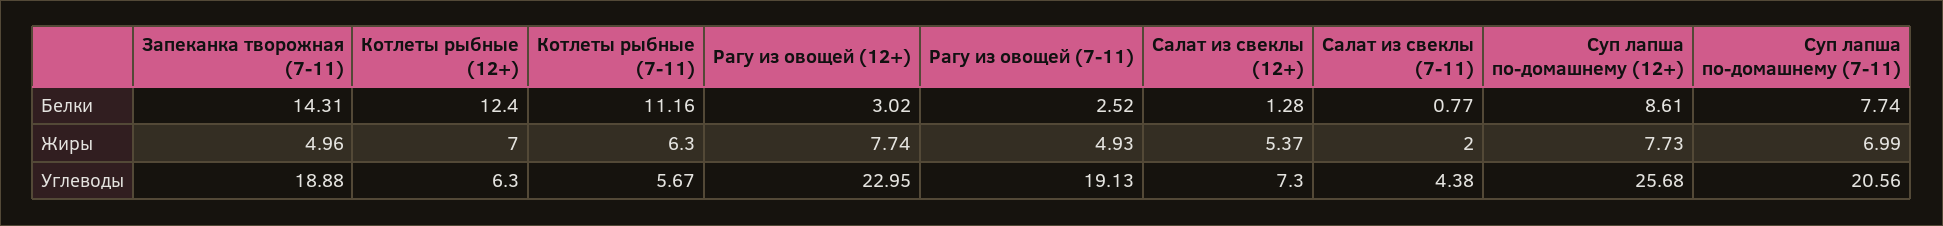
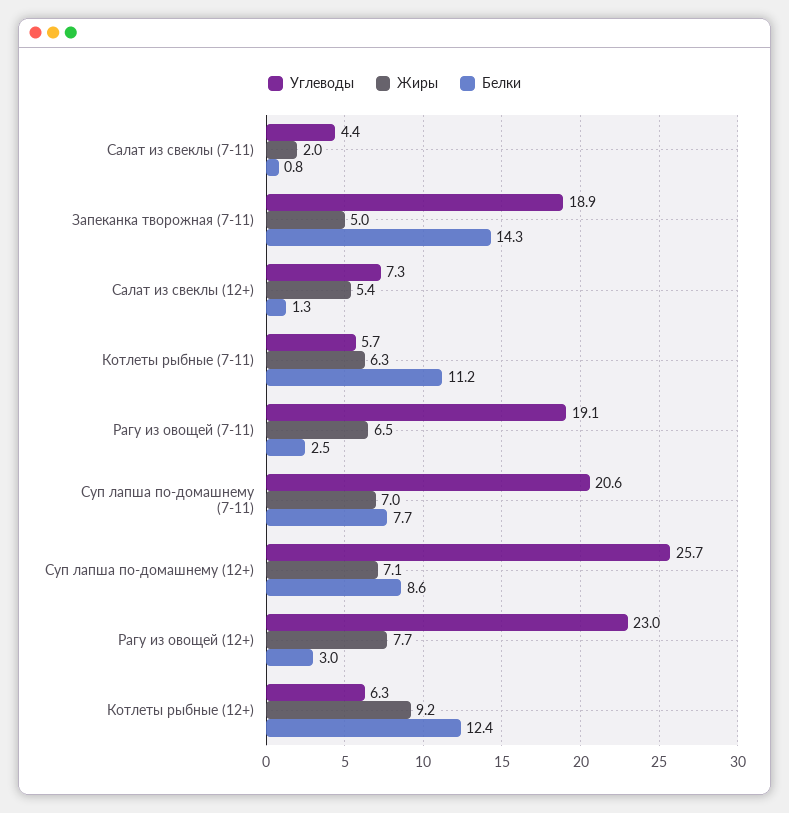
  {
    "Белки": {
      "Запеканка творожная (7-11)": 14.31,
      "Котлеты рыбные (12+)": 12.4,
      "Котлеты рыбные (7-11)": 11.16,
      "Рагу из овощей (12+)": 3.02,
      "Рагу из овощей (7-11)": 2.52,
      "Салат из свеклы (12+)": 1.28,
      "Салат из свеклы (7-11)": 0.77,
      "Суп лапша по-домашнему (12+)": 8.61,
      "Суп лапша по-домашнему (7-11)": 7.74
    },
    "Жиры": {
      "Запеканка творожная (7-11)": 4.96,
-     "Котлеты рыбные (12+)": 7,
+     "Котлеты рыбные (12+)": 9.2,
      "Котлеты рыбные (7-11)": 6.3,
      "Рагу из овощей (12+)": 7.74,
-     "Рагу из овощей (7-11)": 4.93,
+     "Рагу из овощей (7-11)": 6.5,
      "Салат из свеклы (12+)": 5.37,
      "Салат из свеклы (7-11)": 2,
-     "Суп лапша по-домашнему (12+)": 7.73,
+     "Суп лапша по-домашнему (12+)": 7.1,
      "Суп лапша по-домашнему (7-11)": 6.99
    },
    "Углеводы": {
      "Запеканка творожная (7-11)": 18.88,
      "Котлеты рыбные (12+)": 6.3,
      "Котлеты рыбные (7-11)": 5.67,
      "Рагу из овощей (12+)": 22.95,
      "Рагу из овощей (7-11)": 19.13,
      "Салат из свеклы (12+)": 7.3,
      "Салат из свеклы (7-11)": 4.38,
      "Суп лапша по-домашнему (12+)": 25.68,
      "Суп лапша по-домашнему (7-11)": 20.56
    }
  }

